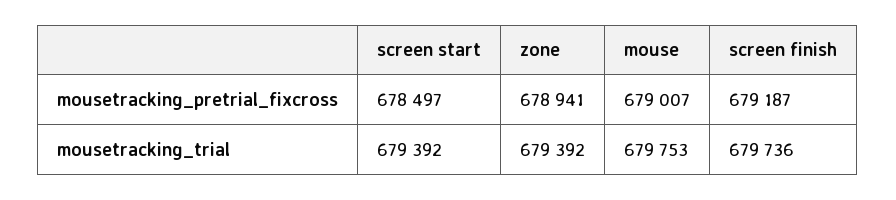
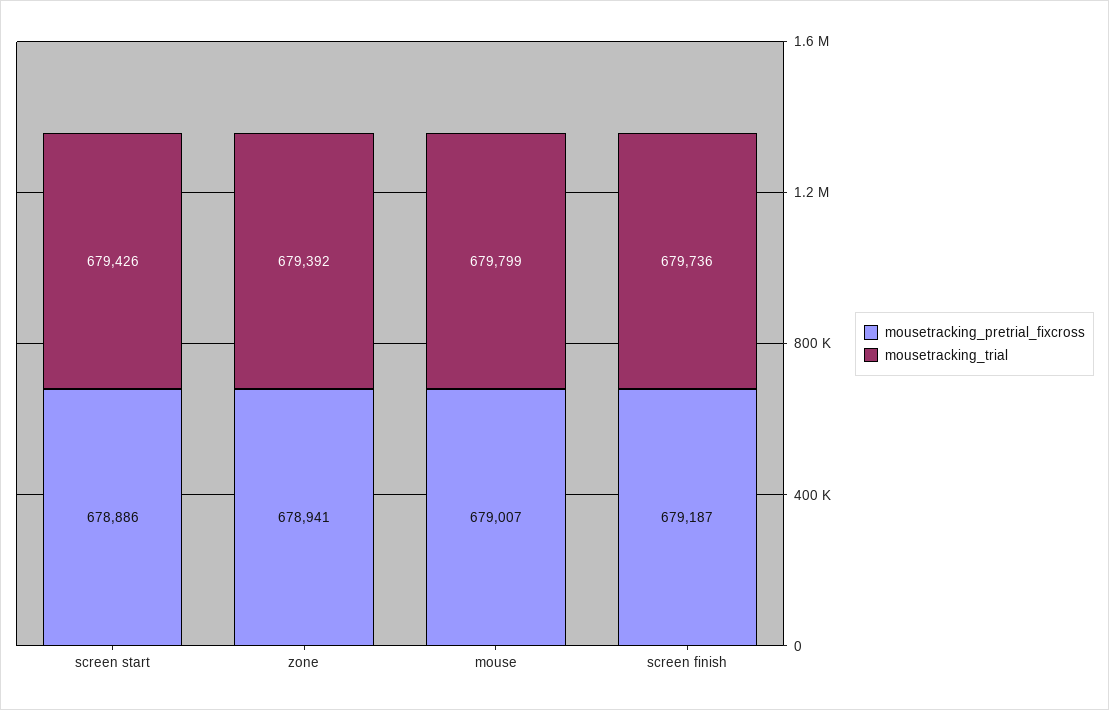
  {
    "mousetracking_pretrial_fixcross": {
-     "screen start": 678497,
+     "screen start": 678886,
      "zone": 678941,
      "mouse": 679007,
      "screen finish": 679187
    },
    "mousetracking_trial": {
-     "screen start": 679392,
+     "screen start": 679426,
      "zone": 679392,
-     "mouse": 679753,
+     "mouse": 679799,
      "screen finish": 679736
    }
  }

